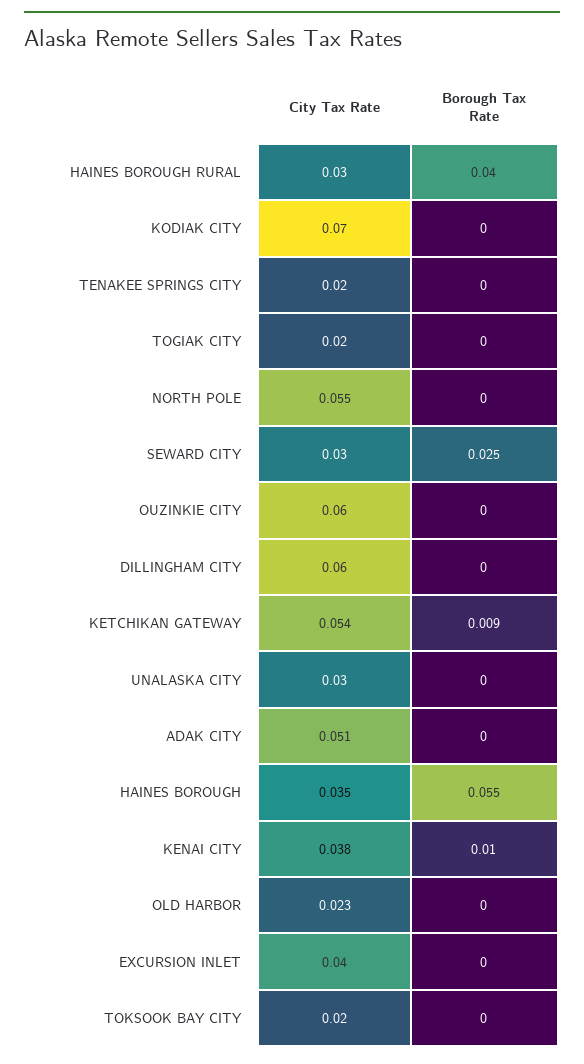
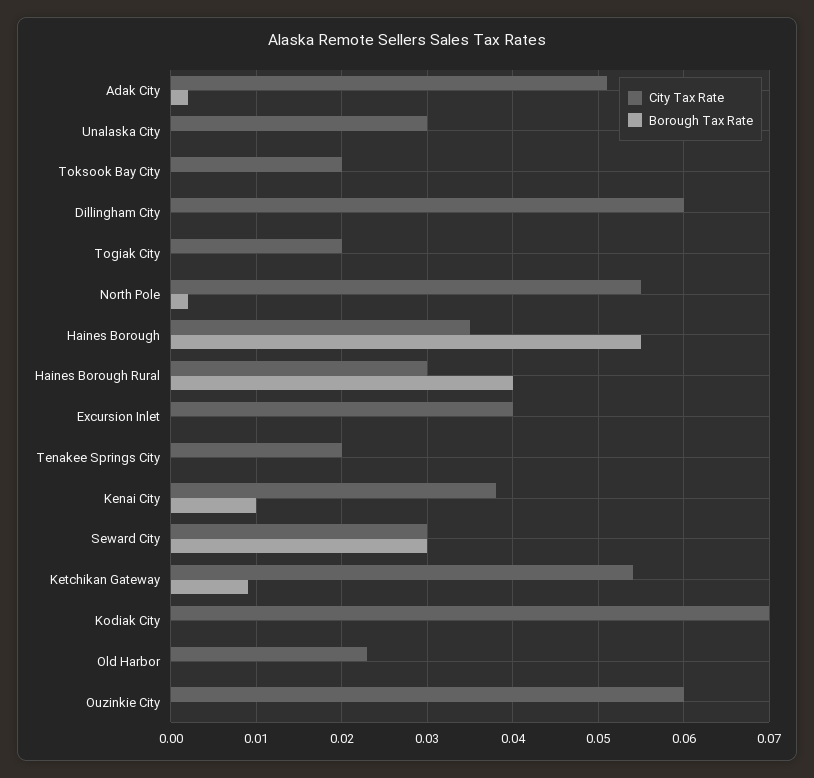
  {
    "City Tax Rate": {
      "HAINES BOROUGH RURAL": 0.03,
      "KODIAK CITY": 0.07,
      "TENAKEE SPRINGS CITY": 0.02,
      "TOGIAK CITY": 0.02,
      "NORTH POLE": 0.055,
      "SEWARD CITY": 0.03,
      "OUZINKIE CITY": 0.06,
      "DILLINGHAM CITY": 0.06,
      "KETCHIKAN GATEWAY": 0.054,
      "UNALASKA CITY": 0.03,
      "ADAK CITY": 0.051,
      "HAINES BOROUGH": 0.035,
      "KENAI CITY": 0.038,
      "OLD HARBOR": 0.023,
      "EXCURSION INLET": 0.04,
      "TOKSOOK BAY CITY": 0.02
    },
    "Borough Tax Rate": {
      "HAINES BOROUGH RURAL": 0.04,
      "KODIAK CITY": 0,
      "TENAKEE SPRINGS CITY": 0,
      "TOGIAK CITY": 0,
-     "NORTH POLE": 0,
+     "NORTH POLE": 0.002,
-     "SEWARD CITY": 0.025,
+     "SEWARD CITY": 0.03,
      "OUZINKIE CITY": 0,
      "DILLINGHAM CITY": 0,
      "KETCHIKAN GATEWAY": 0.009,
      "UNALASKA CITY": 0,
-     "ADAK CITY": 0,
+     "ADAK CITY": 0.002,
      "HAINES BOROUGH": 0.055,
      "KENAI CITY": 0.01,
      "OLD HARBOR": 0,
      "EXCURSION INLET": 0,
      "TOKSOOK BAY CITY": 0
    }
  }

